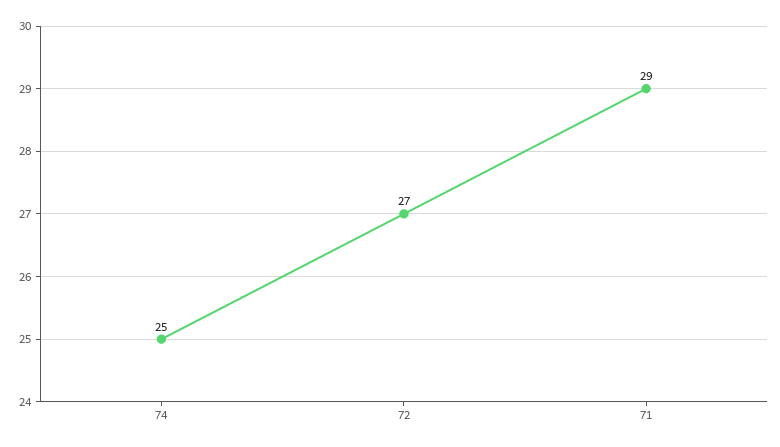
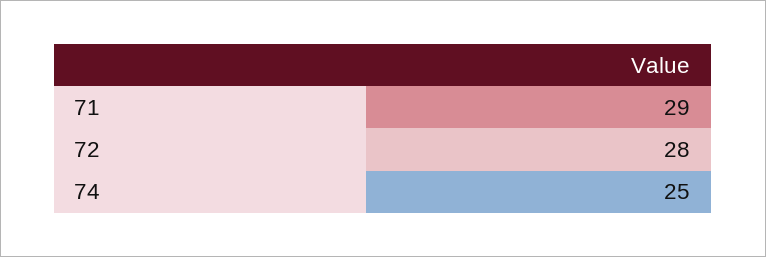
  {
    "74": 25,
-   "72": 27,
+   "72": 28,
    "71": 29
  }

